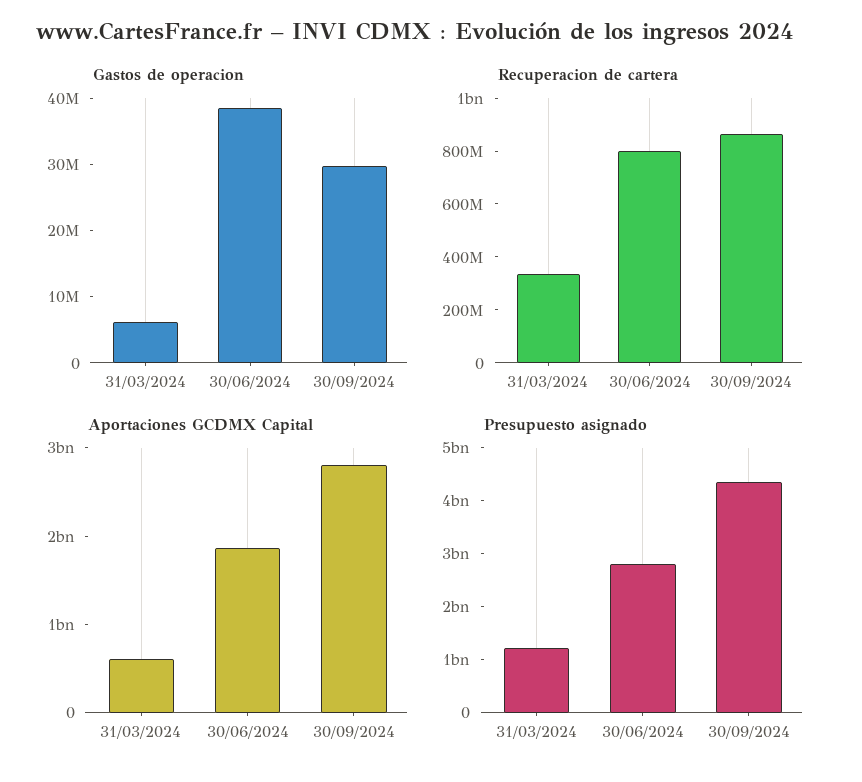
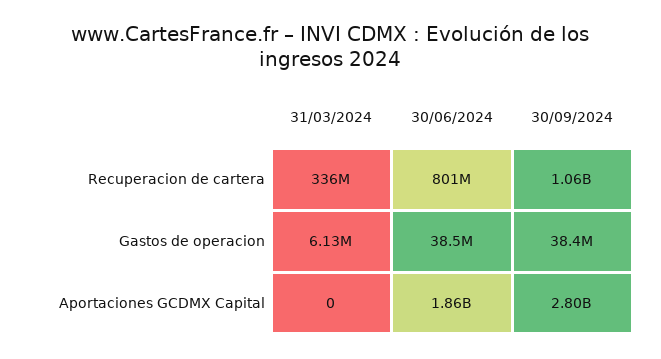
  {
    "Gastos de operacion": {
      "31/03/2024": 6130000,
      "30/06/2024": 38500000,
-     "30/09/2024": 30000000
+     "30/09/2024": 38400000
    },
    "Recuperacion de cartera": {
      "31/03/2024": 336000000,
      "30/06/2024": 801000000,
-     "30/09/2024": 850000000
+     "30/09/2024": 1060000000
    },
    "Aportaciones GCDMX Capital": {
-     "31/03/2024": 600000000,
+     "31/03/2024": 0,
      "30/06/2024": 1860000000,
      "30/09/2024": 2800000000
-   },
+   }
-   "Presupuesto asignado": {
-     "31/03/2024": 1200000000,
-     "30/06/2024": 2800000000,
-     "30/09/2024": 4400000000
-   }
  }

